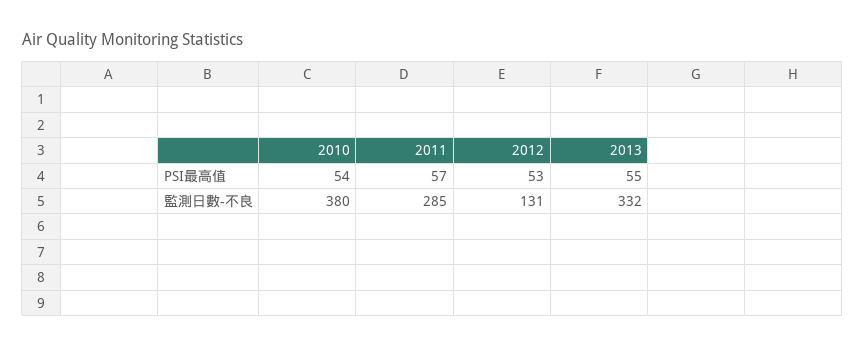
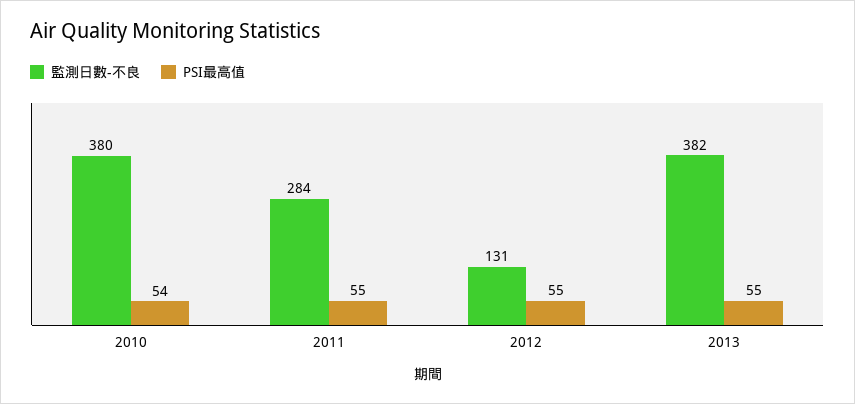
  {
    "PSI最高值": {
      "2010": 54,
-     "2011": 57,
+     "2011": 55,
-     "2012": 53,
+     "2012": 55,
      "2013": 55
    },
    "監測日數-不良": {
      "2010": 380,
-     "2011": 285,
+     "2011": 284,
      "2012": 131,
-     "2013": 332
+     "2013": 382
    }
  }

